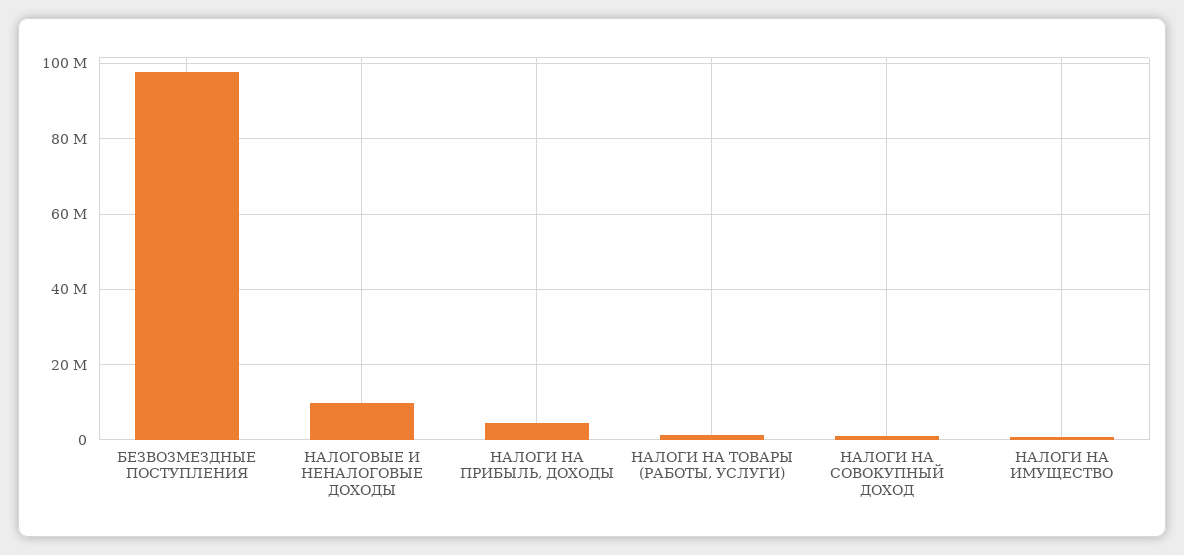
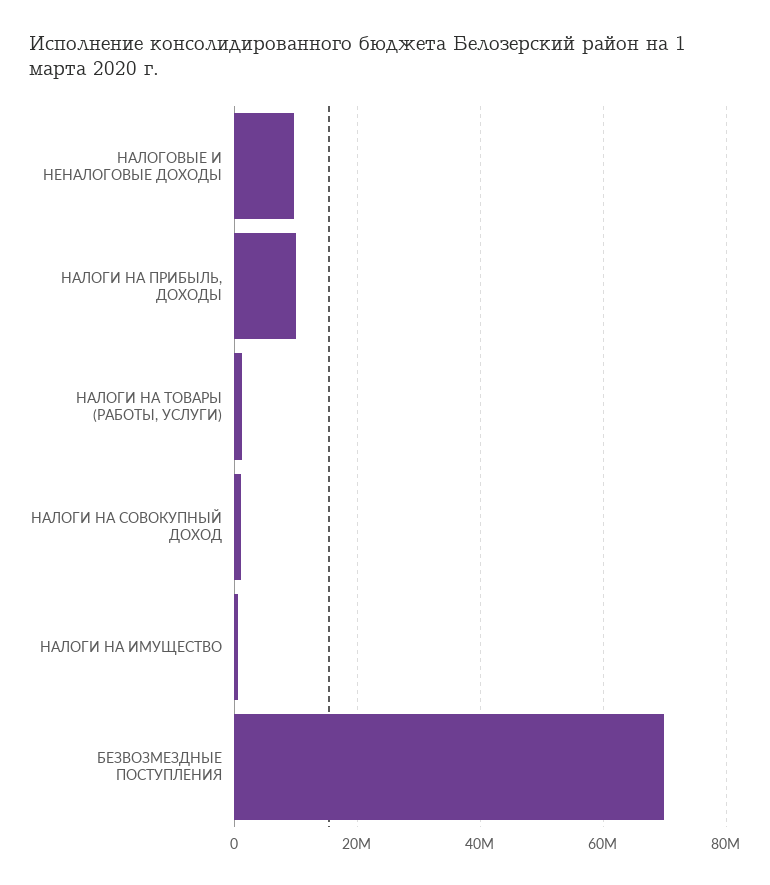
  {
-   "БЕЗВОЗМЕЗДНЫЕ ПОСТУПЛЕНИЯ": 98000000,
+   "БЕЗВОЗМЕЗДНЫЕ ПОСТУПЛЕНИЯ": 70000000,
    "НАЛОГОВЫЕ И НЕНАЛОГОВЫЕ ДОХОДЫ": 10000000,
-   "НАЛОГИ НА ПРИБЫЛЬ, ДОХОДЫ": 4000000,
+   "НАЛОГИ НА ПРИБЫЛЬ, ДОХОДЫ": 10000000,
    "НАЛОГИ НА ТОВАРЫ (РАБОТЫ, УСЛУГИ)": 2000000,
    "НАЛОГИ НА СОВОКУПНЫЙ ДОХОД": 2000000,
    "НАЛОГИ НА ИМУЩЕСТВО": 0
  }

